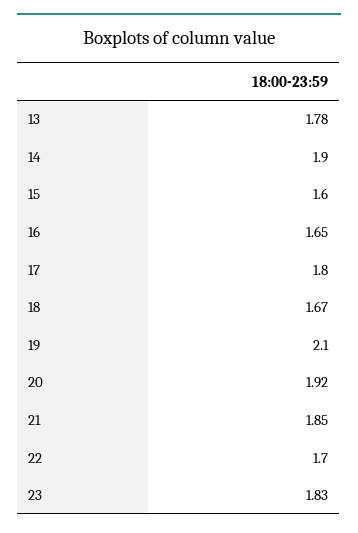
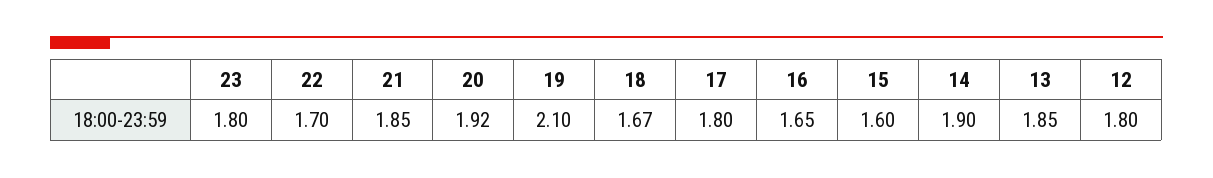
  {
-   "13": 1.78,
+   "13": 1.85,
    "14": 1.9,
    "15": 1.6,
    "16": 1.65,
    "17": 1.8,
    "18": 1.67,
    "19": 2.1,
    "20": 1.92,
    "21": 1.85,
    "22": 1.7,
-   "23": 1.83
+   "23": 1.8,
+   "12": 1.8
  }

